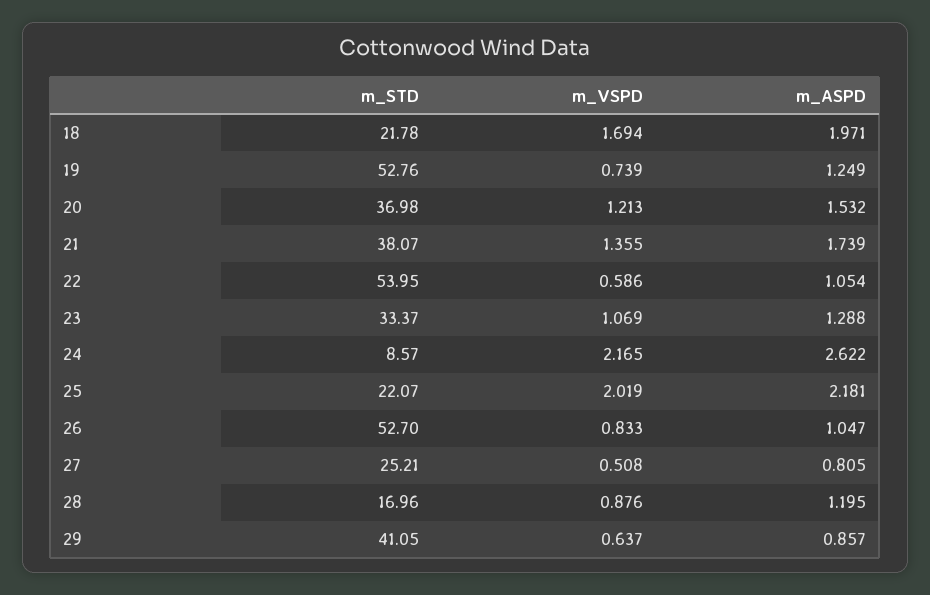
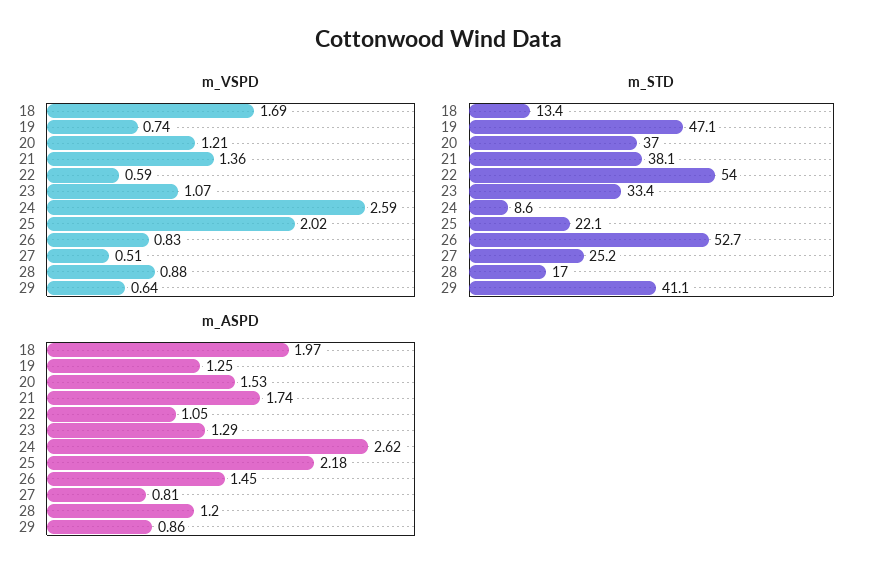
  {
    "m_STD": {
-     "18": 21.78,
+     "18": 13.4,
-     "19": 52.76,
+     "19": 47.1,
      "20": 36.98,
      "21": 38.07,
      "22": 53.95,
      "23": 33.37,
      "24": 8.57,
      "25": 22.07,
      "26": 52.7,
      "27": 25.21,
      "28": 16.96,
      "29": 41.05
    },
    "m_VSPD": {
      "18": 1.694,
      "19": 0.739,
      "20": 1.213,
      "21": 1.355,
      "22": 0.586,
      "23": 1.069,
-     "24": 2.165,
+     "24": 2.59,
      "25": 2.019,
      "26": 0.833,
      "27": 0.508,
      "28": 0.876,
      "29": 0.637
    },
    "m_ASPD": {
      "18": 1.971,
      "19": 1.249,
      "20": 1.532,
      "21": 1.739,
      "22": 1.054,
      "23": 1.288,
      "24": 2.622,
      "25": 2.181,
-     "26": 1.047,
+     "26": 1.45,
      "27": 0.805,
      "28": 1.195,
      "29": 0.857
    }
  }

